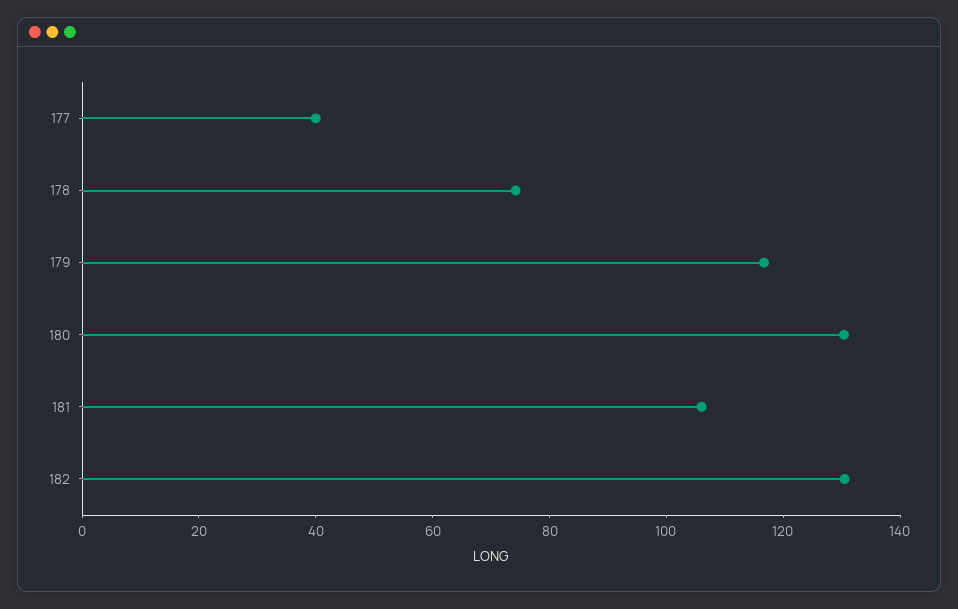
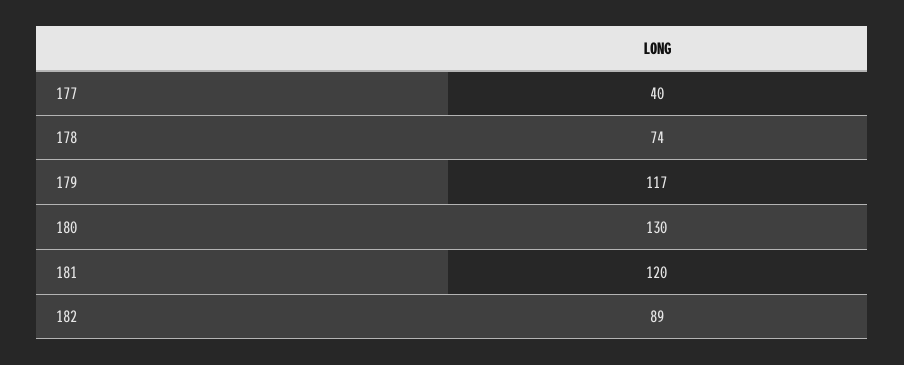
  {
    "177": 40,
    "178": 74,
    "179": 117,
    "180": 130,
-   "181": 105,
+   "181": 120,
-   "182": 130
+   "182": 89
  }

